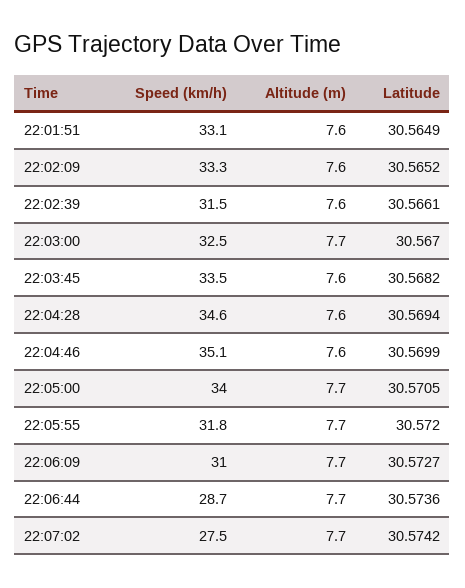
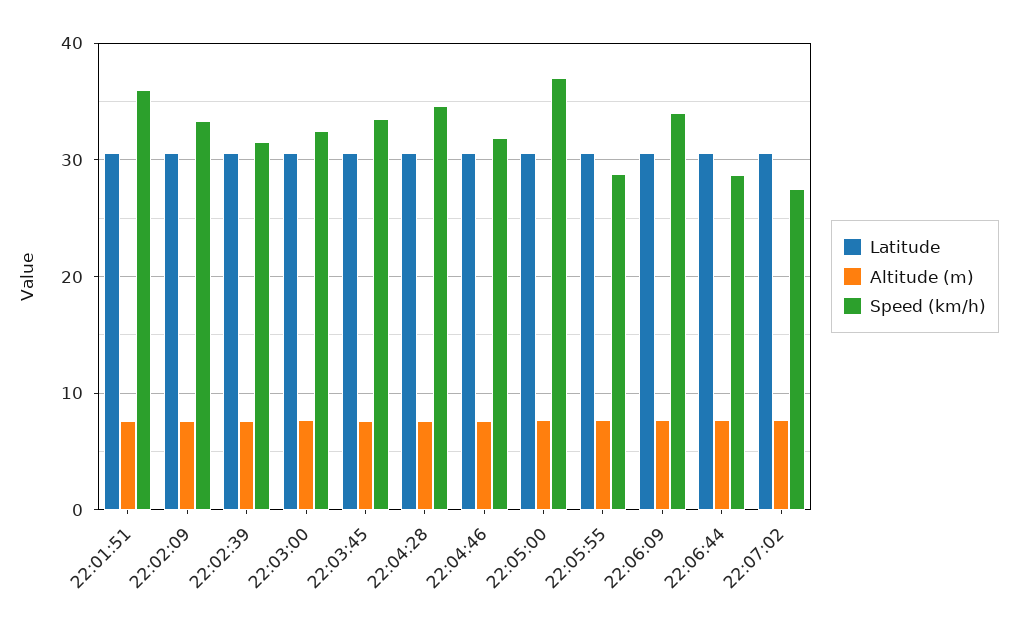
  {
    "Speed (km/h)": {
-     "22:01:51": 33.1,
+     "22:01:51": 36,
      "22:02:09": 33.3,
      "22:02:39": 31.5,
      "22:03:00": 32.5,
      "22:03:45": 33.5,
      "22:04:28": 34.6,
-     "22:04:46": 35.1,
+     "22:04:46": 32,
-     "22:05:00": 34,
+     "22:05:00": 37,
-     "22:05:55": 31.8,
+     "22:05:55": 29,
-     "22:06:09": 31,
+     "22:06:09": 34,
      "22:06:44": 28.7,
      "22:07:02": 27.5
    },
    "Altitude (m)": {
      "22:01:51": 7.6,
      "22:02:09": 7.6,
      "22:02:39": 7.6,
      "22:03:00": 7.7,
      "22:03:45": 7.6,
      "22:04:28": 7.6,
      "22:04:46": 7.6,
      "22:05:00": 7.7,
      "22:05:55": 7.7,
      "22:06:09": 7.7,
      "22:06:44": 7.7,
      "22:07:02": 7.7
    },
    "Latitude": {
      "22:01:51": 30.5649,
      "22:02:09": 30.5652,
      "22:02:39": 30.5661,
      "22:03:00": 30.567,
      "22:03:45": 30.5682,
      "22:04:28": 30.5694,
      "22:04:46": 30.5699,
      "22:05:00": 30.5705,
      "22:05:55": 30.572,
      "22:06:09": 30.5727,
      "22:06:44": 30.5736,
      "22:07:02": 30.5742
    }
  }

